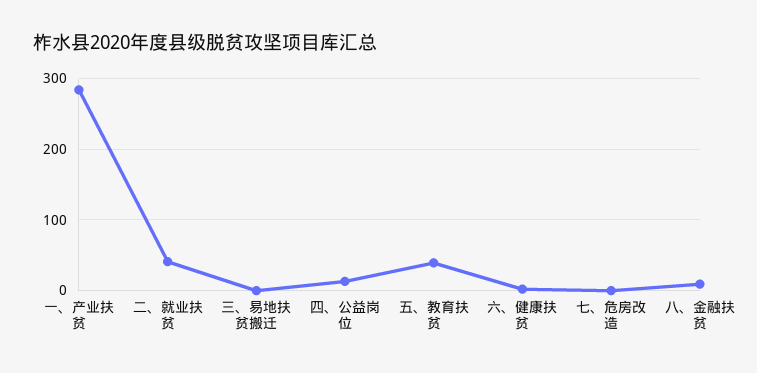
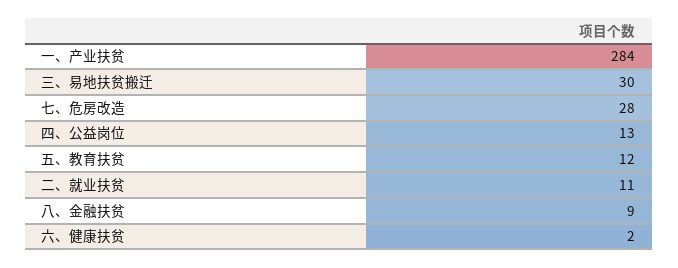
  {
    "一、产业扶贫": 284,
-   "二、就业扶贫": 40,
+   "二、就业扶贫": 11,
-   "三、易地扶贫搬迁": 0,
+   "三、易地扶贫搬迁": 30,
    "四、公益岗位": 13,
-   "五、教育扶贫": 40,
+   "五、教育扶贫": 12,
    "六、健康扶贫": 2,
-   "七、危房改造": 0,
+   "七、危房改造": 28,
    "八、金融扶贫": 9
  }

